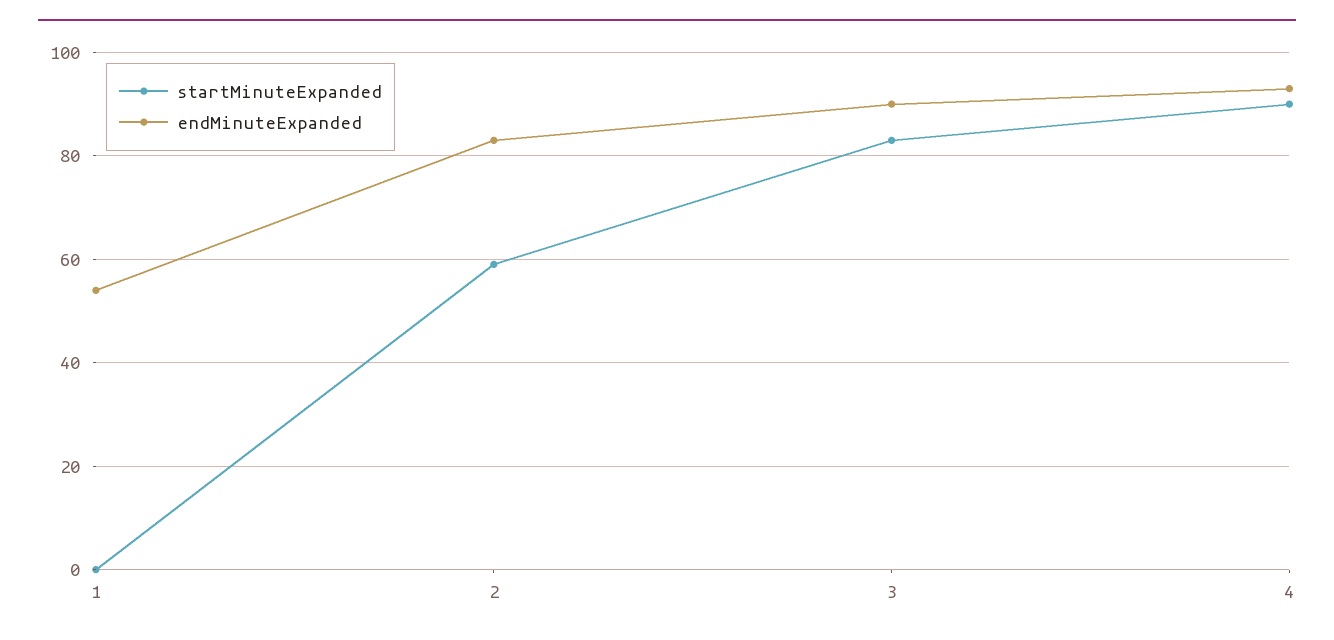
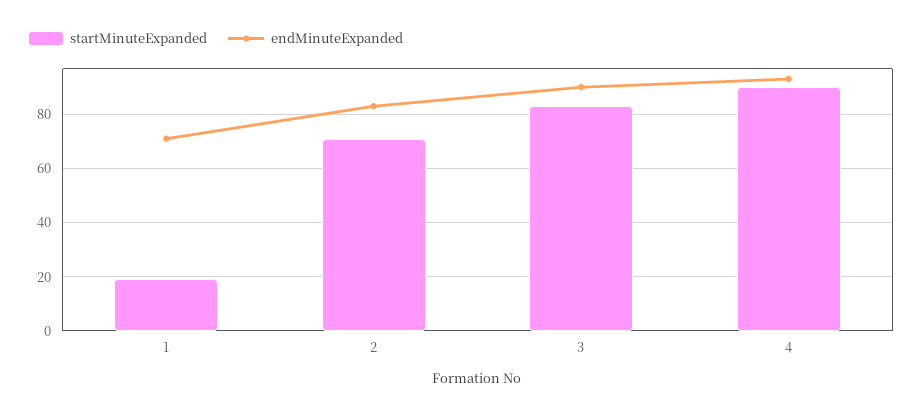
  {
    "startMinuteExpanded": {
-     "1": 0,
+     "1": 20,
-     "2": 60,
+     "2": 70,
      "3": 85,
      "4": 90
    },
    "endMinuteExpanded": {
-     "1": 55,
+     "1": 70,
      "2": 85,
      "3": 90,
      "4": 95
    }
  }

